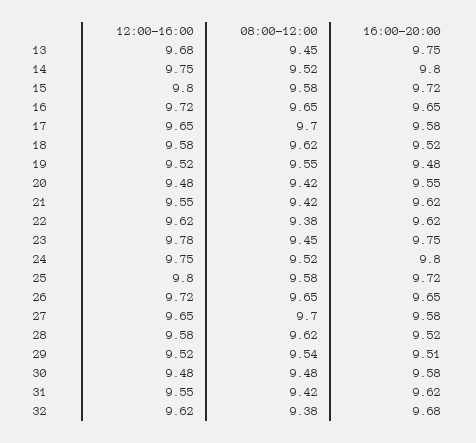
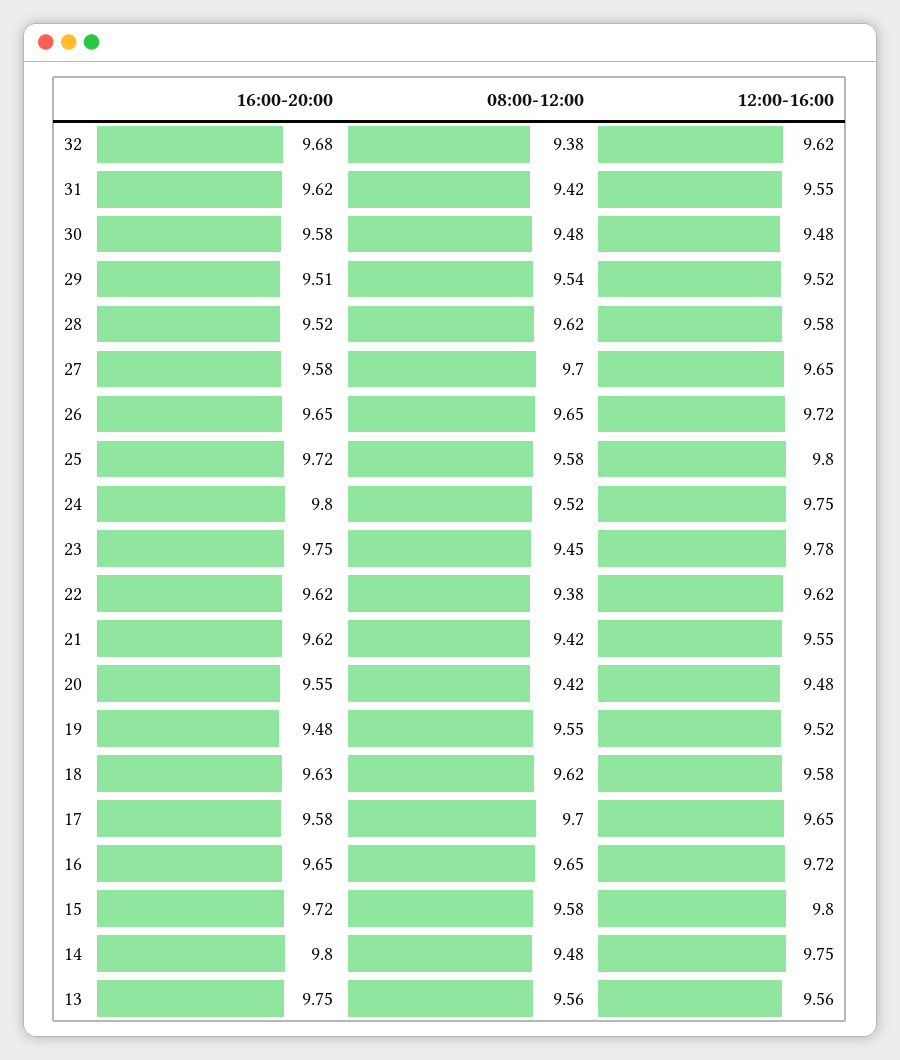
  {
    "12:00-16:00": {
-     "13": 9.68,
+     "13": 9.56,
      "14": 9.75,
      "15": 9.8,
      "16": 9.72,
      "17": 9.65,
      "18": 9.58,
      "19": 9.52,
      "20": 9.48,
      "21": 9.55,
      "22": 9.62,
      "23": 9.78,
      "24": 9.75,
      "25": 9.8,
      "26": 9.72,
      "27": 9.65,
      "28": 9.58,
      "29": 9.52,
      "30": 9.48,
      "31": 9.55,
      "32": 9.62
    },
    "08:00-12:00": {
-     "13": 9.45,
+     "13": 9.56,
-     "14": 9.52,
+     "14": 9.48,
      "15": 9.58,
      "16": 9.65,
      "17": 9.7,
      "18": 9.62,
      "19": 9.55,
      "20": 9.42,
      "21": 9.42,
      "22": 9.38,
      "23": 9.45,
      "24": 9.52,
      "25": 9.58,
      "26": 9.65,
      "27": 9.7,
      "28": 9.62,
      "29": 9.54,
      "30": 9.48,
      "31": 9.42,
      "32": 9.38
    },
    "16:00-20:00": {
      "13": 9.75,
      "14": 9.8,
      "15": 9.72,
      "16": 9.65,
      "17": 9.58,
-     "18": 9.52,
+     "18": 9.63,
      "19": 9.48,
      "20": 9.55,
      "21": 9.62,
      "22": 9.62,
      "23": 9.75,
      "24": 9.8,
      "25": 9.72,
      "26": 9.65,
      "27": 9.58,
      "28": 9.52,
      "29": 9.51,
      "30": 9.58,
      "31": 9.62,
      "32": 9.68
    }
  }

